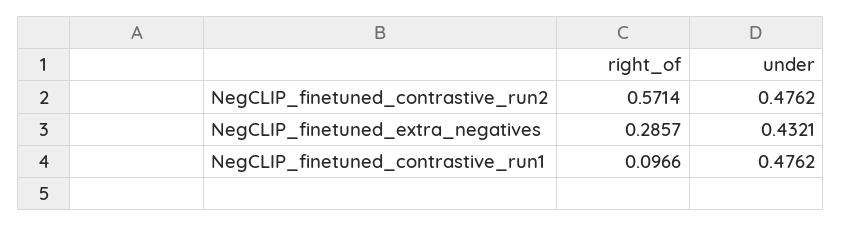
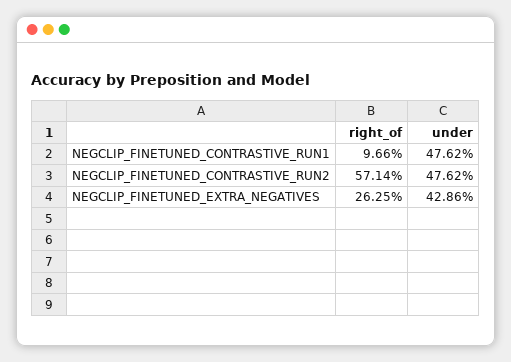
  {
    "right_of": {
      "NegCLIP_finetuned_contrastive_run2": 0.5714,
-     "NegCLIP_finetuned_extra_negatives": 0.2857,
+     "NegCLIP_finetuned_extra_negatives": 0.2625,
      "NegCLIP_finetuned_contrastive_run1": 0.0966
    },
    "under": {
      "NegCLIP_finetuned_contrastive_run2": 0.4762,
-     "NegCLIP_finetuned_extra_negatives": 0.4321,
+     "NegCLIP_finetuned_extra_negatives": 0.4286,
      "NegCLIP_finetuned_contrastive_run1": 0.4762
    }
  }

